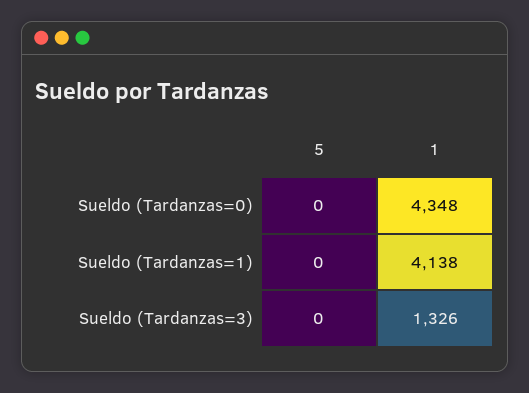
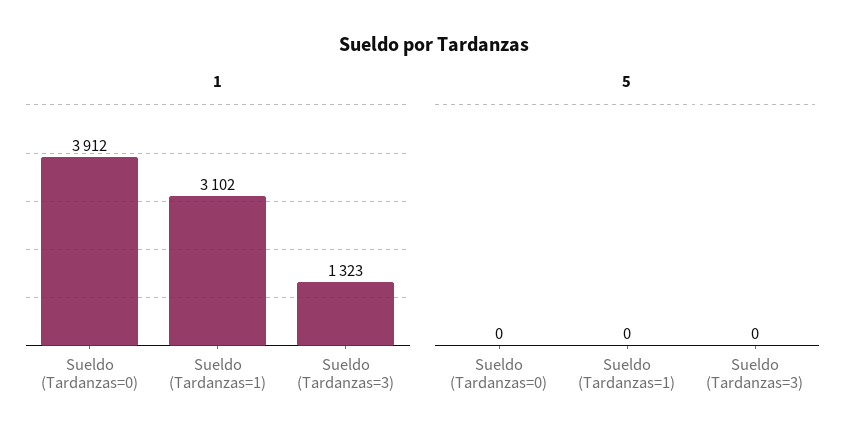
  {
    "5": {
      "Sueldo (Tardanzas=0)": 0,
      "Sueldo (Tardanzas=1)": 0,
      "Sueldo (Tardanzas=3)": 0
    },
    "1": {
-     "Sueldo (Tardanzas=0)": 4348,
+     "Sueldo (Tardanzas=0)": 3912,
-     "Sueldo (Tardanzas=1)": 4138,
+     "Sueldo (Tardanzas=1)": 3102,
-     "Sueldo (Tardanzas=3)": 1326
+     "Sueldo (Tardanzas=3)": 1323
    }
  }

